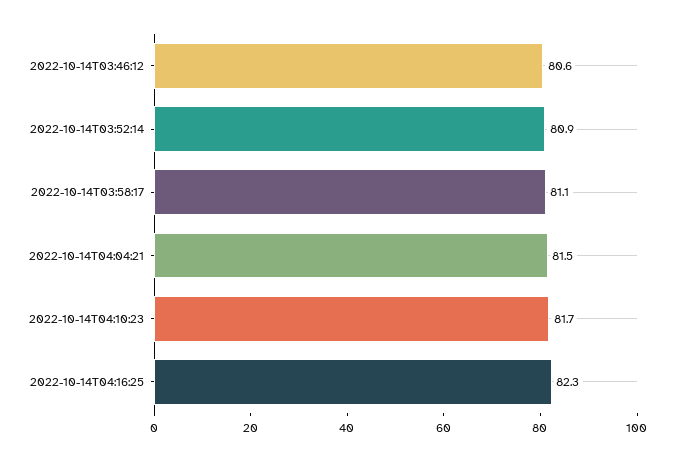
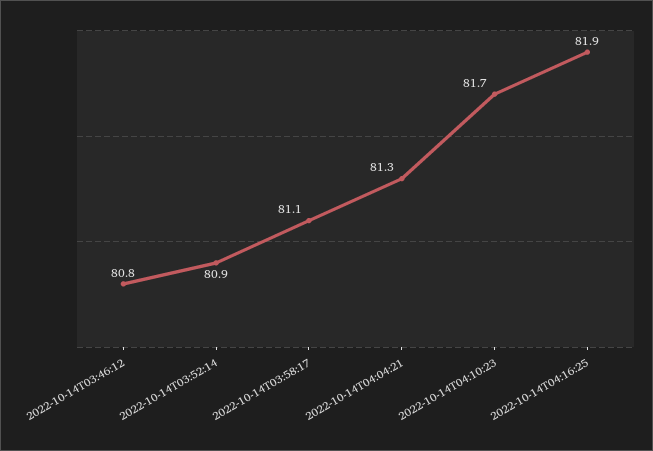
  {
-   "2022-10-14T03:46:12": 80.6,
+   "2022-10-14T03:46:12": 80.8,
    "2022-10-14T03:52:14": 80.9,
    "2022-10-14T03:58:17": 81.1,
-   "2022-10-14T04:04:21": 81.5,
+   "2022-10-14T04:04:21": 81.3,
    "2022-10-14T04:10:23": 81.7,
-   "2022-10-14T04:16:25": 82.3
+   "2022-10-14T04:16:25": 81.9
  }

